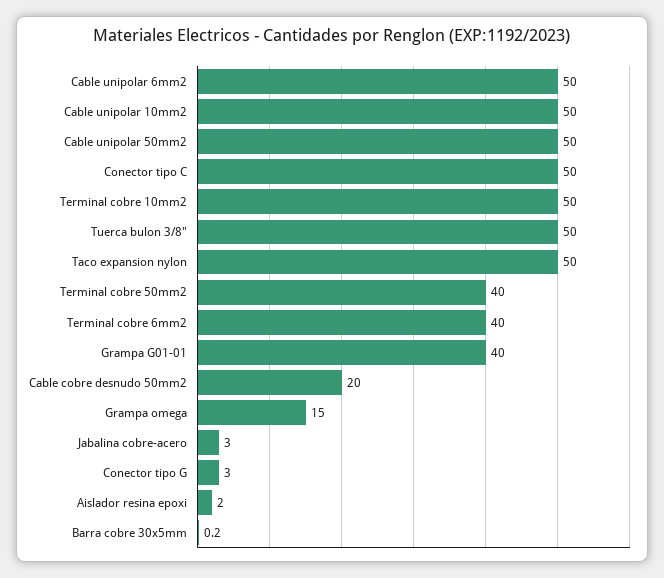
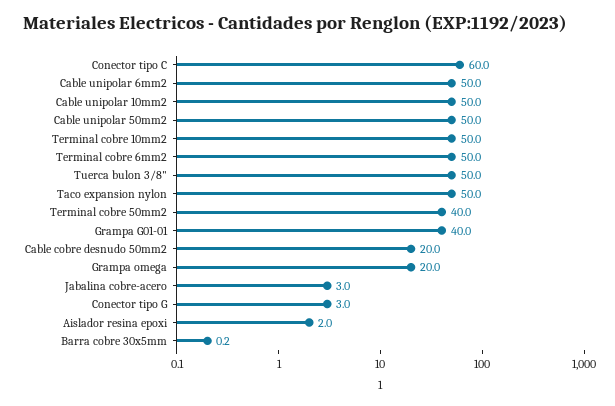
  {
    "Cable unipolar 6mm2": 50,
    "Cable unipolar 10mm2": 50,
    "Cable unipolar 50mm2": 50,
-   "Conector tipo C": 50,
+   "Conector tipo C": 60,
    "Terminal cobre 10mm2": 50,
    "Tuerca bulon 3/8\"": 50,
    "Taco expansion nylon": 50,
    "Terminal cobre 50mm2": 40,
-   "Terminal cobre 6mm2": 40,
+   "Terminal cobre 6mm2": 50,
    "Grampa G01-01": 40,
    "Cable cobre desnudo 50mm2": 20,
-   "Grampa omega": 15,
+   "Grampa omega": 20,
    "Jabalina cobre-acero": 3,
    "Conector tipo G": 3,
    "Aislador resina epoxi": 2,
    "Barra cobre 30x5mm": 0.2
  }

